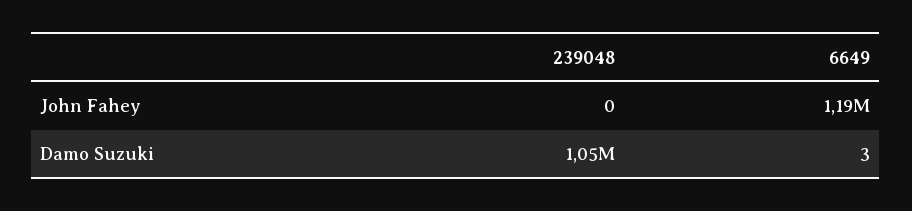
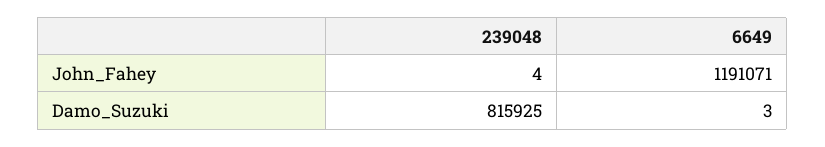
  {
    "239048": {
-     "John Fahey": 0,
+     "John Fahey": 4,
-     "Damo Suzuki": 1050000
+     "Damo Suzuki": 815925
    },
    "6649": {
      "John Fahey": 1191071,
      "Damo Suzuki": 3
    }
  }

